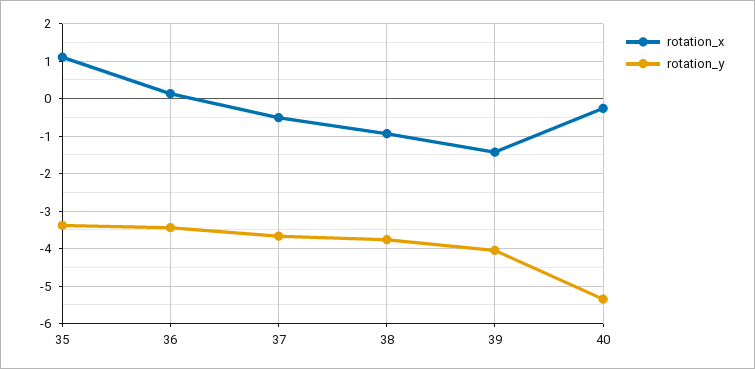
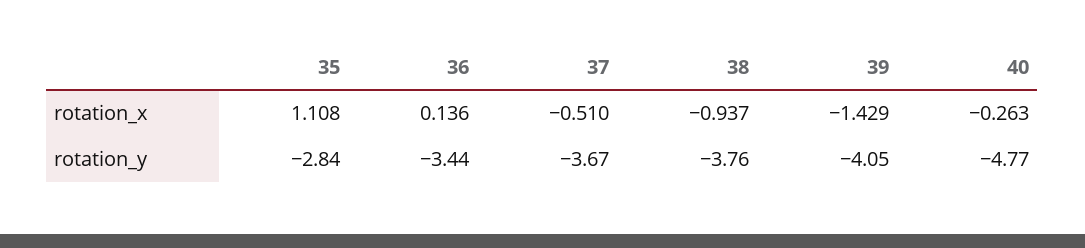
  {
    "rotation_x": {
      "35": 1.108,
      "36": 0.136,
      "37": -0.51,
      "38": -0.937,
      "39": -1.429,
      "40": -0.263
    },
    "rotation_y": {
-     "35": -3.4,
+     "35": -2.84,
      "36": -3.44,
      "37": -3.67,
      "38": -3.76,
      "39": -4.05,
-     "40": -5.4
+     "40": -4.77
    }
  }

